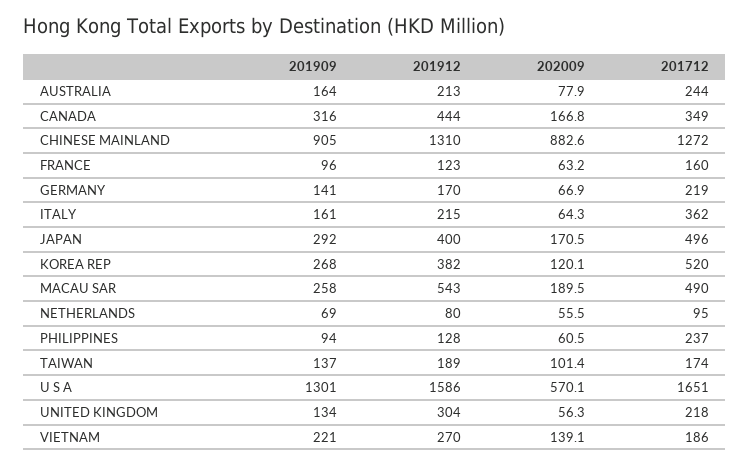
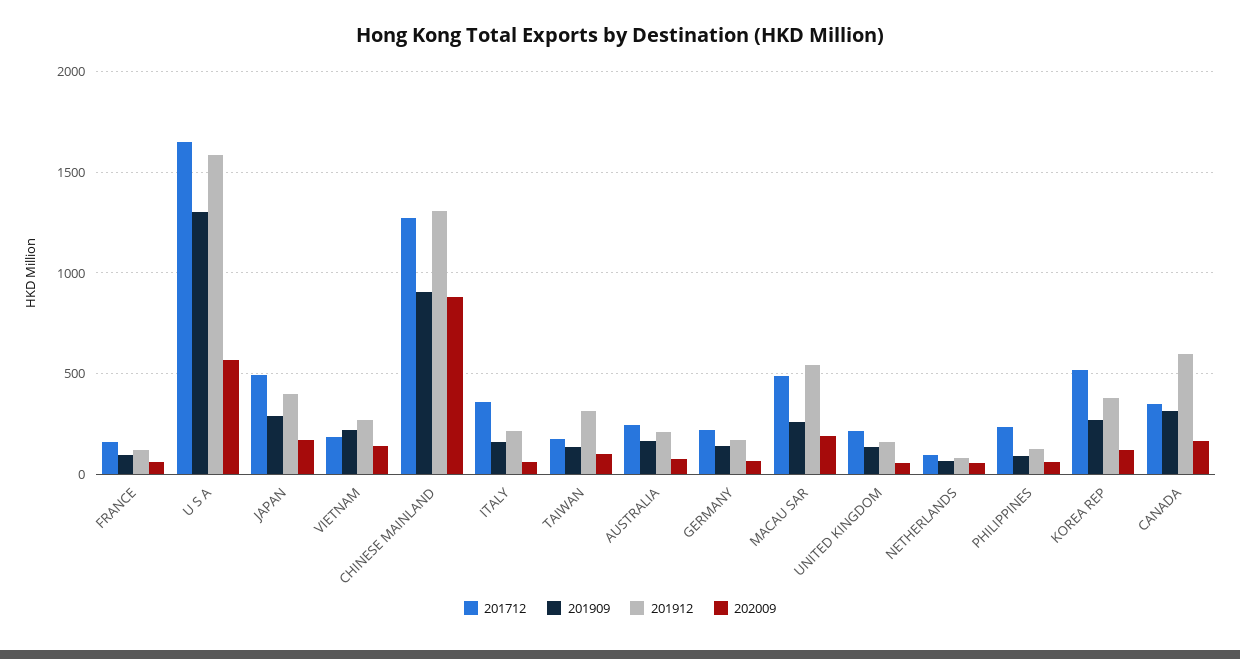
  {
    "201909": {
      "AUSTRALIA": 164,
      "CANADA": 316,
      "CHINESE MAINLAND": 905,
      "FRANCE": 96,
      "GERMANY": 141,
      "ITALY": 161,
      "JAPAN": 292,
      "KOREA REP": 268,
      "MACAU SAR": 258,
      "NETHERLANDS": 69,
      "PHILIPPINES": 94,
      "TAIWAN": 137,
      "U S A": 1301,
      "UNITED KINGDOM": 134,
      "VIETNAM": 221
    },
    "201912": {
      "AUSTRALIA": 213,
-     "CANADA": 444,
+     "CANADA": 600,
      "CHINESE MAINLAND": 1310,
      "FRANCE": 123,
      "GERMANY": 170,
      "ITALY": 215,
      "JAPAN": 400,
      "KOREA REP": 382,
      "MACAU SAR": 543,
      "NETHERLANDS": 80,
      "PHILIPPINES": 128,
-     "TAIWAN": 189,
+     "TAIWAN": 300,
      "U S A": 1586,
-     "UNITED KINGDOM": 304,
+     "UNITED KINGDOM": 150,
      "VIETNAM": 270
    },
    "202009": {
      "AUSTRALIA": 77.9,
      "CANADA": 166.8,
      "CHINESE MAINLAND": 882.6,
      "FRANCE": 63.2,
      "GERMANY": 66.9,
      "ITALY": 64.3,
      "JAPAN": 170.5,
      "KOREA REP": 120.1,
      "MACAU SAR": 189.5,
      "NETHERLANDS": 55.5,
      "PHILIPPINES": 60.5,
      "TAIWAN": 101.4,
      "U S A": 570.1,
      "UNITED KINGDOM": 56.3,
      "VIETNAM": 139.1
    },
    "201712": {
      "AUSTRALIA": 244,
      "CANADA": 349,
      "CHINESE MAINLAND": 1272,
      "FRANCE": 160,
      "GERMANY": 219,
      "ITALY": 362,
      "JAPAN": 496,
      "KOREA REP": 520,
      "MACAU SAR": 490,
      "NETHERLANDS": 95,
      "PHILIPPINES": 237,
      "TAIWAN": 174,
      "U S A": 1651,
      "UNITED KINGDOM": 218,
      "VIETNAM": 186
    }
  }

